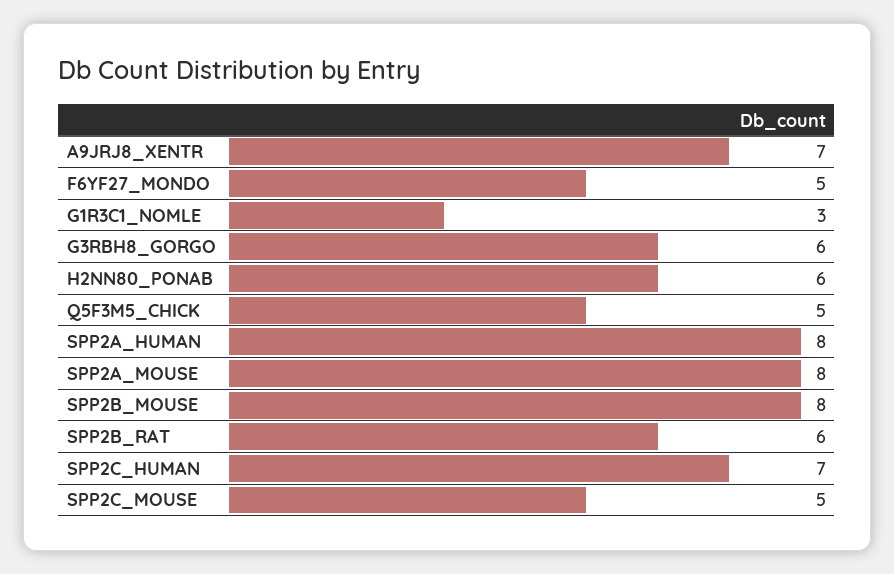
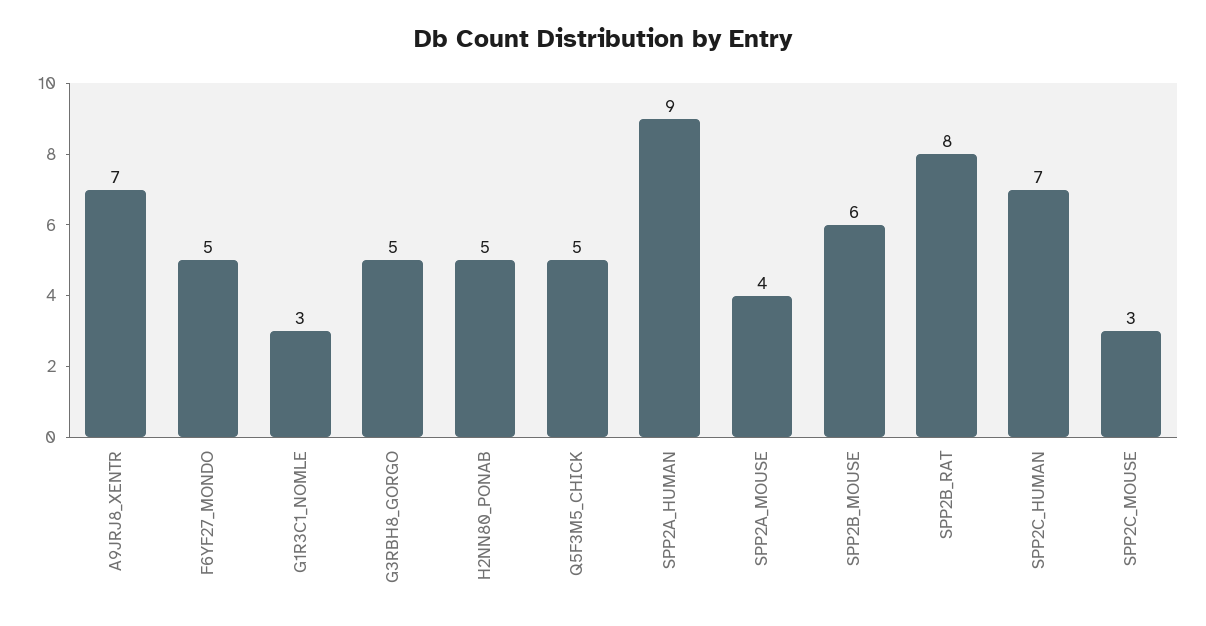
  {
    "A9JRJ8_XENTR": 7,
    "F6YF27_MONDO": 5,
    "G1R3C1_NOMLE": 3,
-   "G3RBH8_GORGO": 6,
+   "G3RBH8_GORGO": 5,
-   "H2NN80_PONAB": 6,
+   "H2NN80_PONAB": 5,
    "Q5F3M5_CHICK": 5,
-   "SPP2A_HUMAN": 8,
+   "SPP2A_HUMAN": 9,
-   "SPP2A_MOUSE": 8,
+   "SPP2A_MOUSE": 4,
-   "SPP2B_MOUSE": 8,
+   "SPP2B_MOUSE": 6,
-   "SPP2B_RAT": 6,
+   "SPP2B_RAT": 8,
    "SPP2C_HUMAN": 7,
-   "SPP2C_MOUSE": 5
+   "SPP2C_MOUSE": 3
  }

